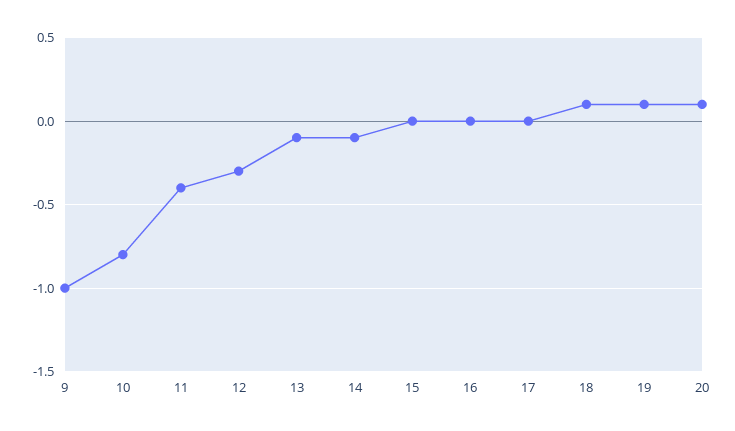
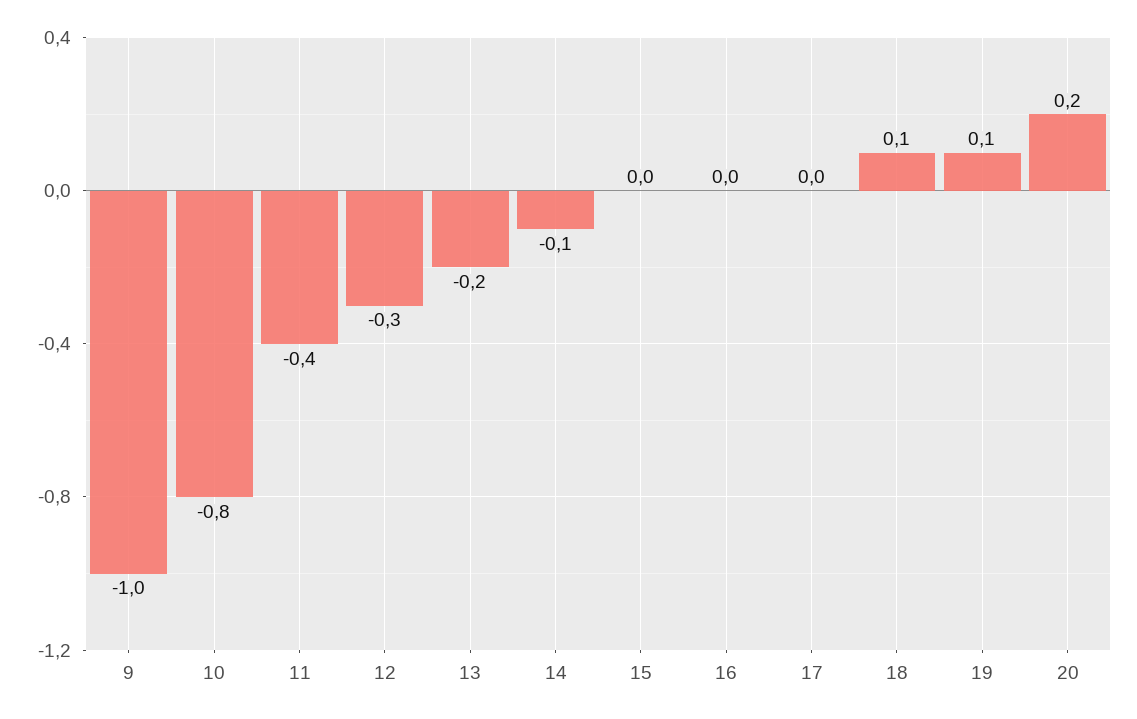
  {
    "9": -1,
    "10": -0.8,
    "11": -0.4,
    "12": -0.3,
-   "13": -0.1,
+   "13": -0.2,
    "14": -0.1,
    "15": 0,
    "16": 0,
    "17": 0,
    "18": 0.1,
    "19": 0.1,
-   "20": 0.1
+   "20": 0.2
  }

